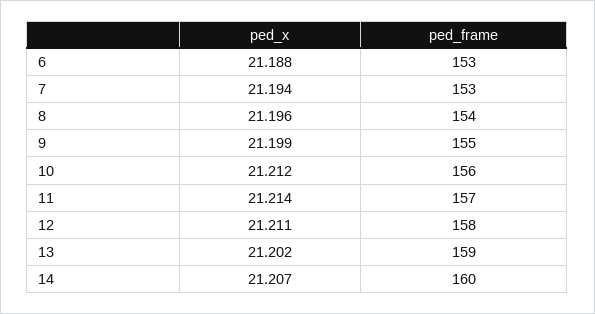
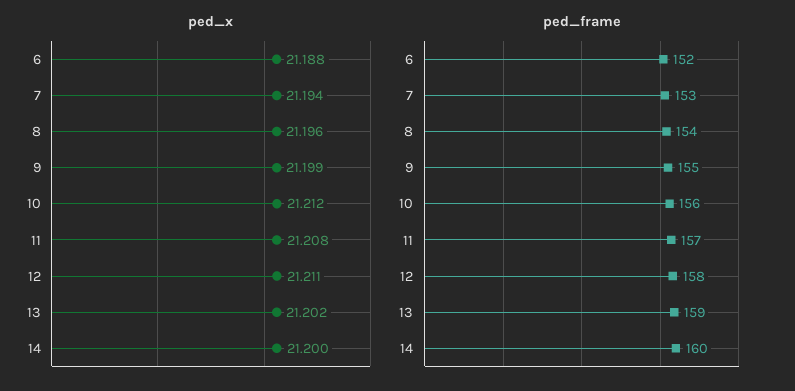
  {
    "ped_x": {
      "6": 21.188,
      "7": 21.194,
      "8": 21.196,
      "9": 21.199,
      "10": 21.212,
-     "11": 21.214,
+     "11": 21.208,
      "12": 21.211,
      "13": 21.202,
-     "14": 21.207
+     "14": 21.2
    },
    "ped_frame": {
-     "6": 153,
+     "6": 152,
      "7": 153,
      "8": 154,
      "9": 155,
      "10": 156,
      "11": 157,
      "12": 158,
      "13": 159,
      "14": 160
    }
  }

